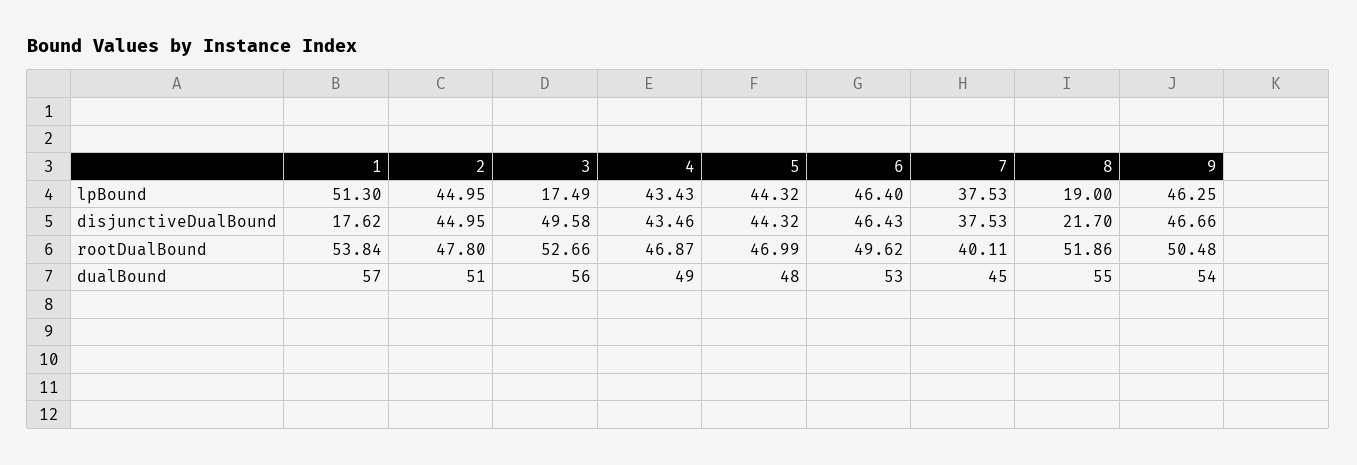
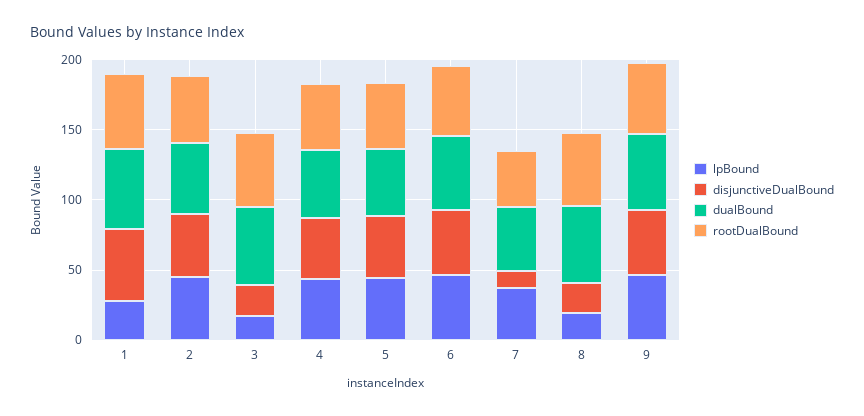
  {
    "lpBound": {
-     "1": 51.3,
+     "1": 30,
      "2": 44.95,
      "3": 17.49,
      "4": 43.43,
      "5": 44.32,
      "6": 46.4,
      "7": 37.53,
      "8": 19,
      "9": 46.25
    },
    "disjunctiveDualBound": {
-     "1": 17.62,
+     "1": 50,
      "2": 44.95,
-     "3": 49.58,
+     "3": 20,
      "4": 43.46,
      "5": 44.32,
      "6": 46.43,
-     "7": 37.53,
+     "7": 10,
      "8": 21.7,
      "9": 46.66
    },
    "rootDualBound": {
      "1": 53.84,
      "2": 47.8,
      "3": 52.66,
      "4": 46.87,
      "5": 46.99,
      "6": 49.62,
      "7": 40.11,
      "8": 51.86,
      "9": 50.48
    },
    "dualBound": {
      "1": 57,
      "2": 51,
      "3": 56,
      "4": 49,
      "5": 48,
      "6": 53,
      "7": 45,
      "8": 55,
      "9": 54
    }
  }

